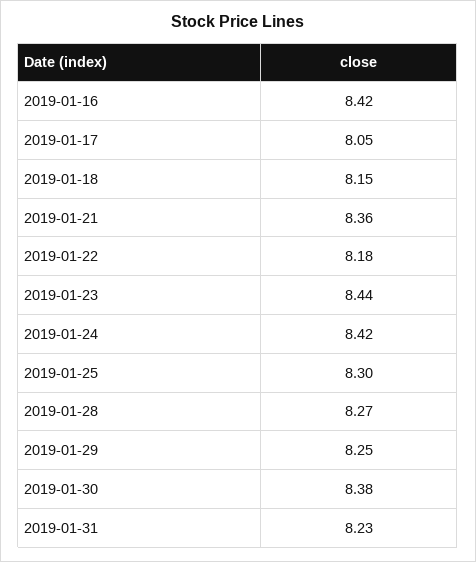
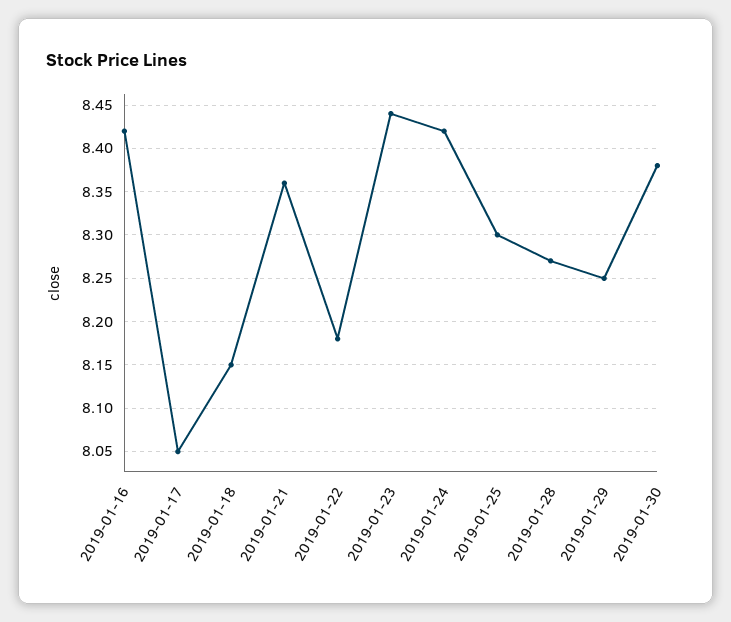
  {
    "2019-01-16": 8.42,
    "2019-01-17": 8.05,
    "2019-01-18": 8.15,
    "2019-01-21": 8.36,
    "2019-01-22": 8.18,
    "2019-01-23": 8.44,
    "2019-01-24": 8.42,
    "2019-01-25": 8.3,
    "2019-01-28": 8.27,
    "2019-01-29": 8.25,
-   "2019-01-30": 8.38,
+   "2019-01-30": 8.38
-   "2019-01-31": 8.23
  }

